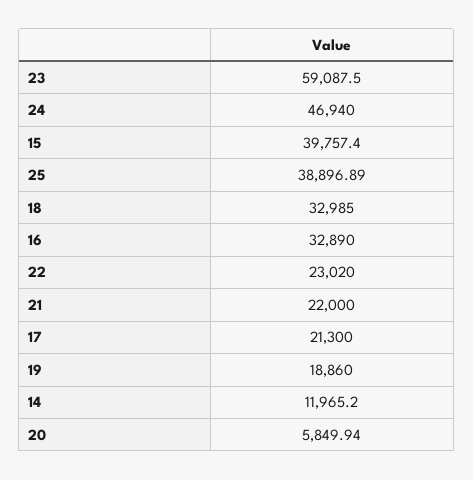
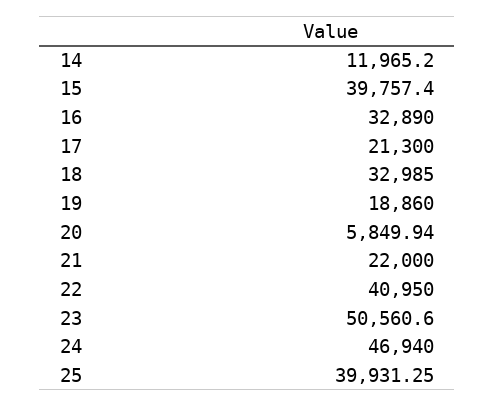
  {
-   "23": 59087.5,
+   "23": 50560.6,
    "24": 46940,
    "15": 39757.4,
-   "25": 38896.89,
+   "25": 39931.25,
    "18": 32985,
    "16": 32890,
-   "22": 23020,
+   "22": 40950,
    "21": 22000,
    "17": 21300,
    "19": 18860,
    "14": 11965.2,
    "20": 5849.94
  }

